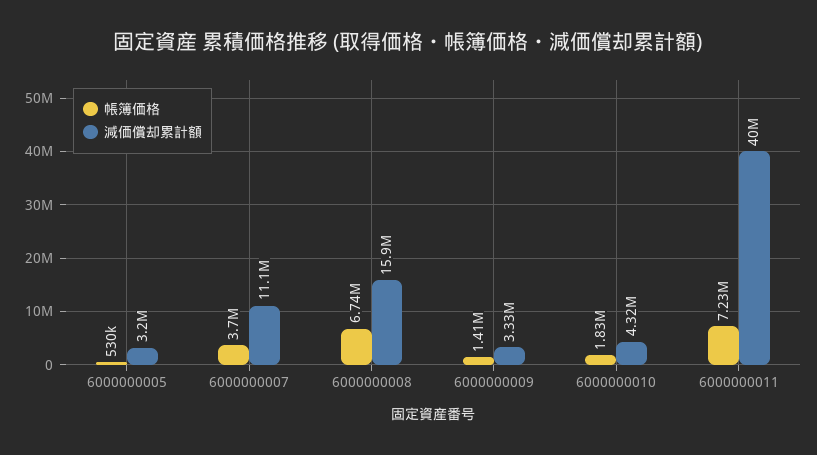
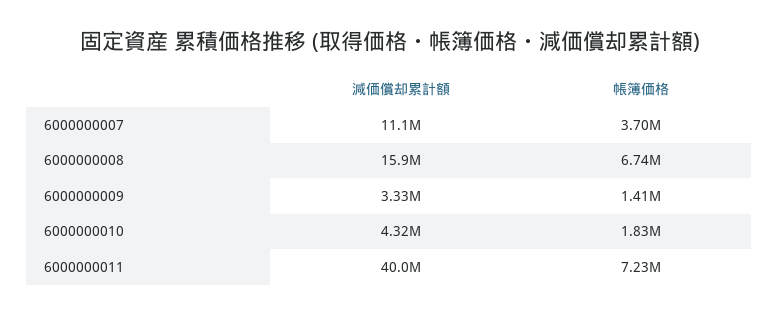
  {
    "帳簿価格": {
-     "6000000005": 530000,
      "6000000007": 3700000,
      "6000000008": 6740000,
      "6000000009": 1410000,
      "6000000010": 1830000,
      "6000000011": 7230000
    },
    "減価償却累計額": {
-     "6000000005": 3200000,
      "6000000007": 11100000,
      "6000000008": 15900000,
      "6000000009": 3330000,
      "6000000010": 4320000,
      "6000000011": 40000000
    }
  }

